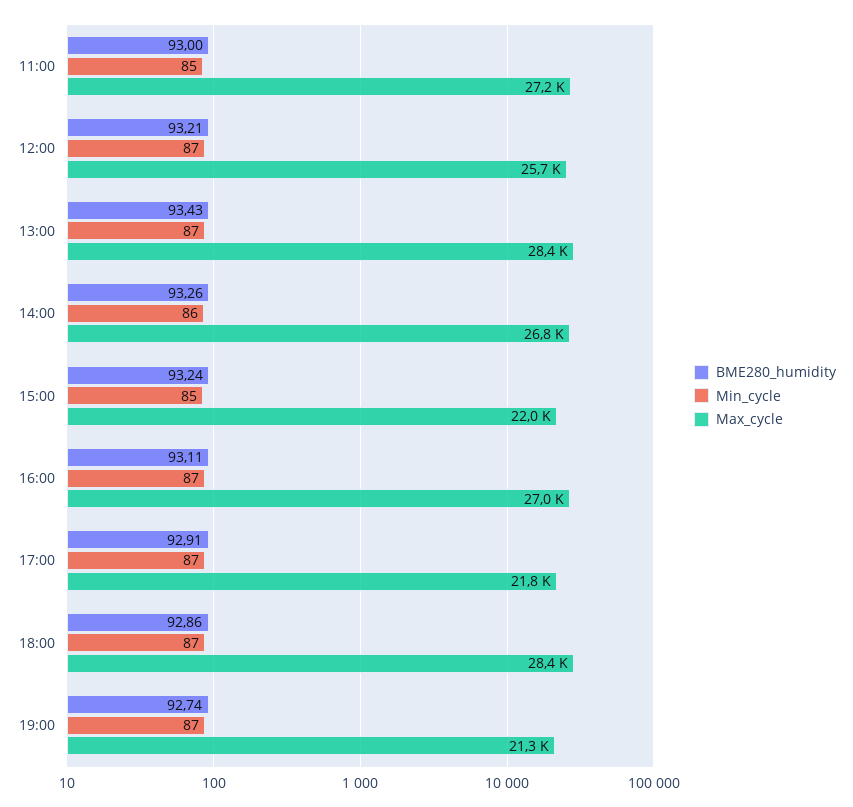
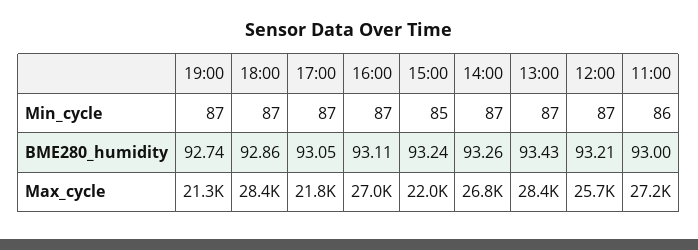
  {
    "BME280_humidity": {
      "11:00": 93,
      "12:00": 93.21,
      "13:00": 93.43,
      "14:00": 93.26,
      "15:00": 93.24,
      "16:00": 93.11,
-     "17:00": 92.91,
+     "17:00": 93.05,
      "18:00": 92.86,
      "19:00": 92.74
    },
    "Min_cycle": {
-     "11:00": 85,
+     "11:00": 86,
      "12:00": 87,
      "13:00": 87,
-     "14:00": 86,
+     "14:00": 87,
      "15:00": 85,
      "16:00": 87,
      "17:00": 87,
      "18:00": 87,
      "19:00": 87
    },
    "Max_cycle": {
      "11:00": 27200,
      "12:00": 25700,
      "13:00": 28400,
      "14:00": 26800,
      "15:00": 22000,
      "16:00": 27000,
      "17:00": 21800,
      "18:00": 28400,
      "19:00": 21300
    }
  }

